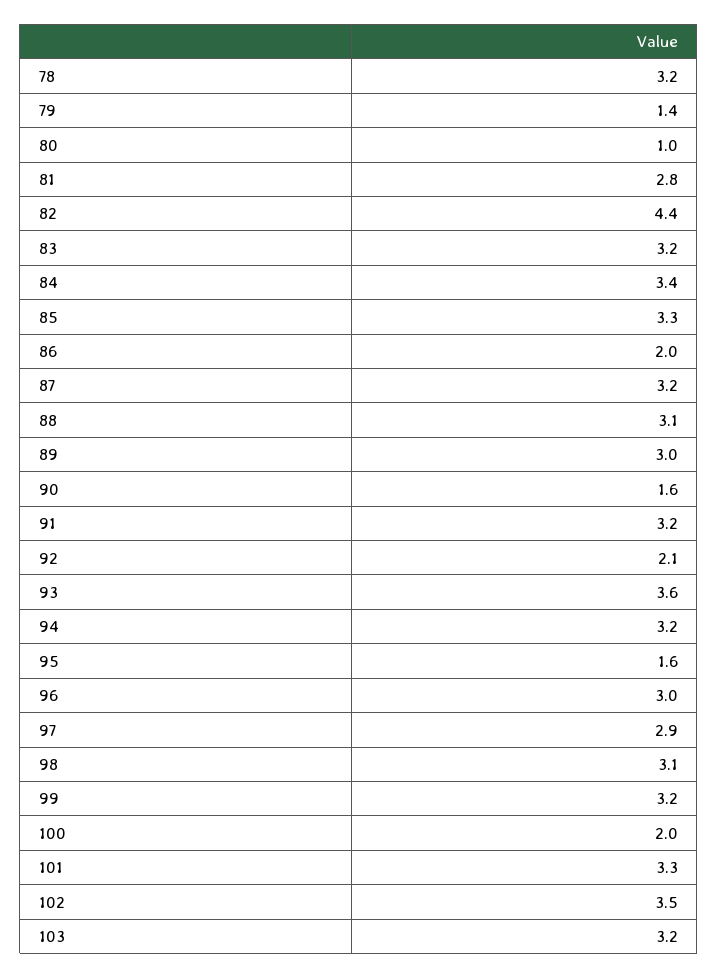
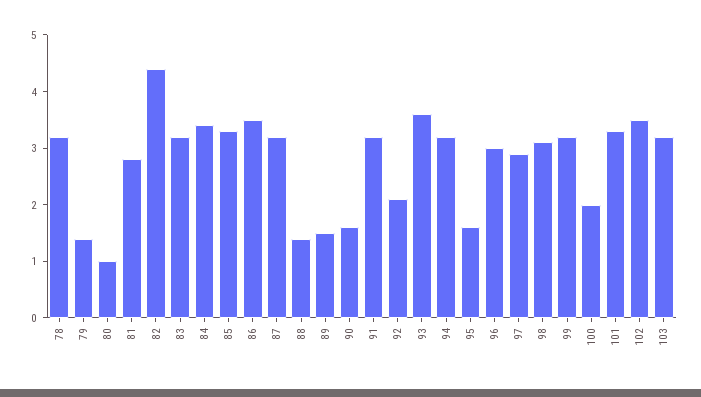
  {
    "78": 3.2,
    "79": 1.4,
    "80": 1,
    "81": 2.8,
    "82": 4.4,
    "83": 3.2,
    "84": 3.4,
    "85": 3.3,
-   "86": 2,
+   "86": 3.5,
    "87": 3.2,
-   "88": 3.1,
+   "88": 1.5,
-   "89": 3,
+   "89": 1.5,
    "90": 1.6,
    "91": 3.2,
    "92": 2.1,
    "93": 3.6,
    "94": 3.2,
    "95": 1.6,
    "96": 3,
    "97": 2.9,
    "98": 3.1,
    "99": 3.2,
    "100": 2,
    "101": 3.3,
    "102": 3.5,
    "103": 3.2
  }

